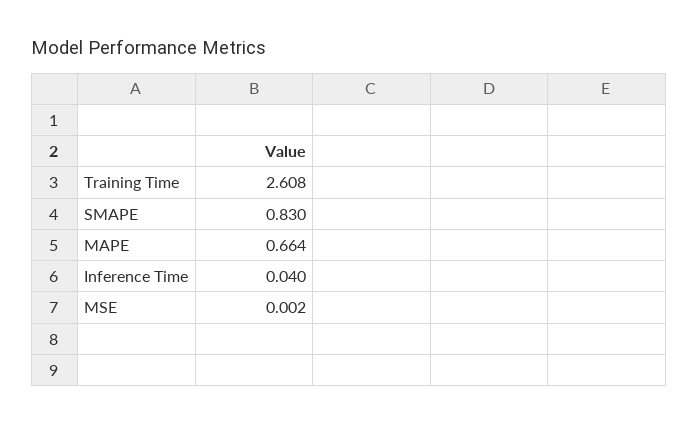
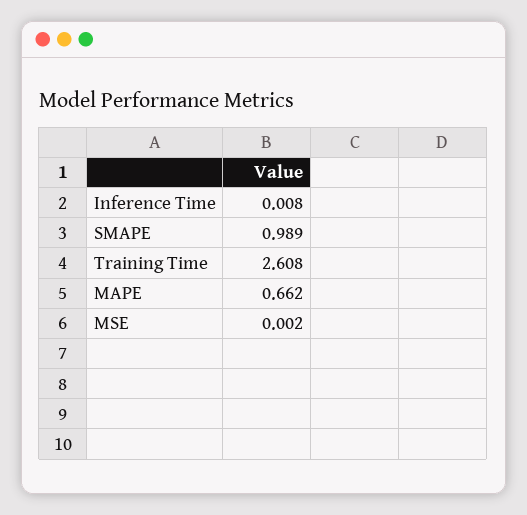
  {
    "Training Time": 2.608,
-   "SMAPE": 0.83,
+   "SMAPE": 0.989,
-   "MAPE": 0.664,
+   "MAPE": 0.662,
-   "Inference Time": 0.04,
+   "Inference Time": 0.008,
    "MSE": 0.002
  }

